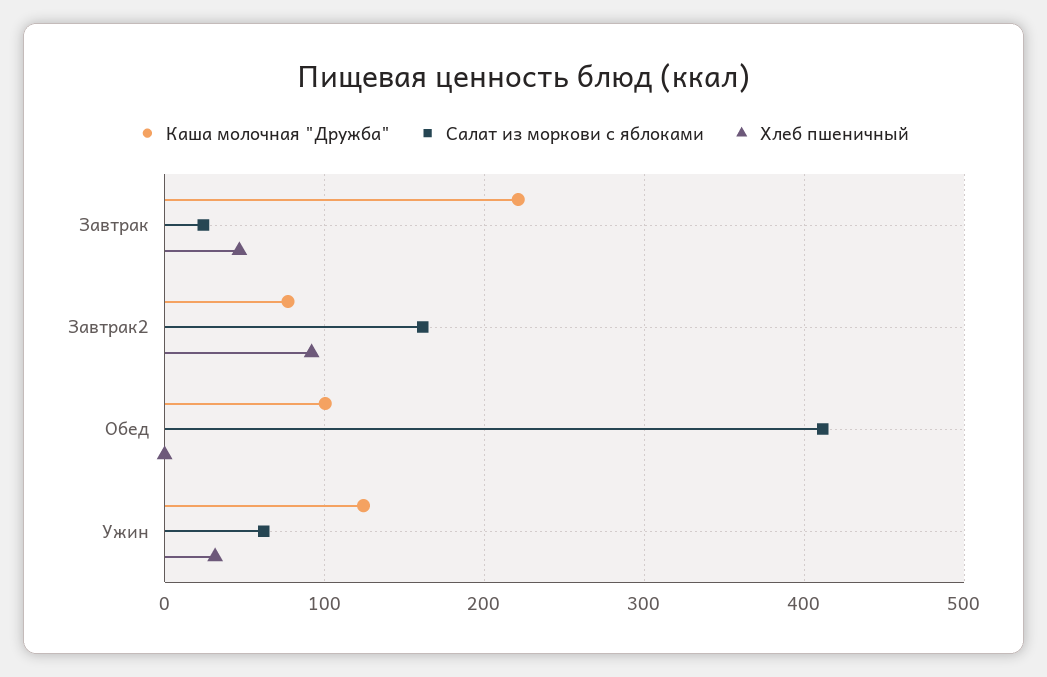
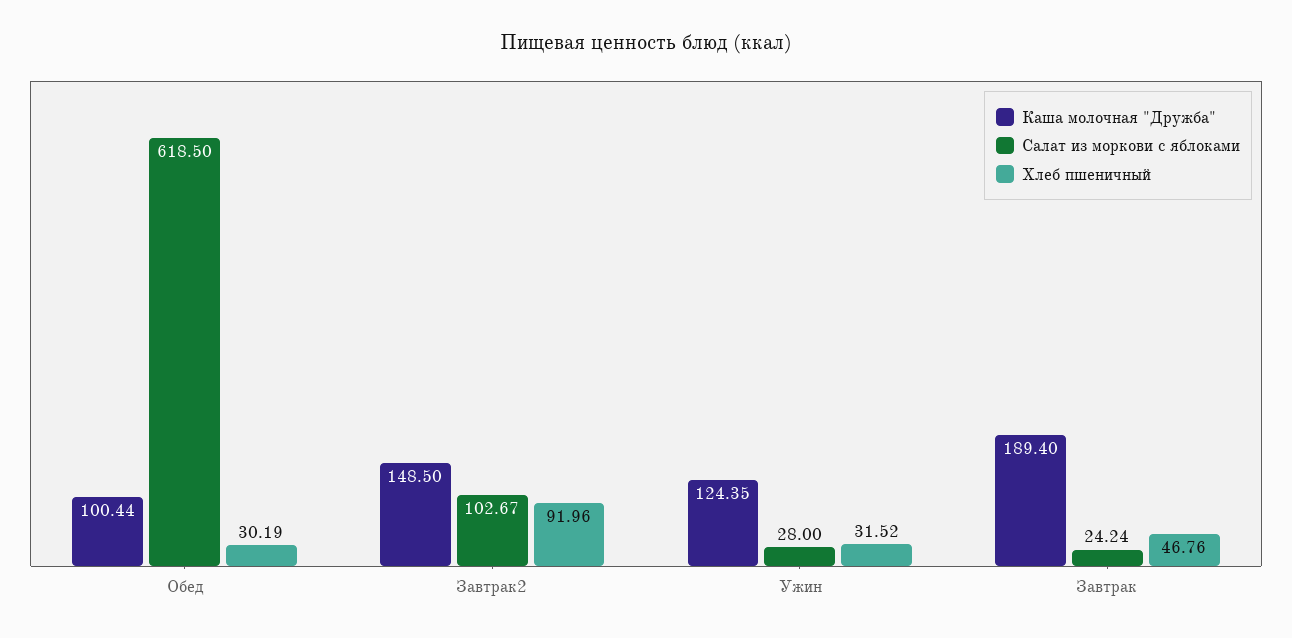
  {
    "Каша молочная \"Дружба\"": {
-     "Завтрак": 220,
+     "Завтрак": 189.4,
-     "Завтрак2": 80,
+     "Завтрак2": 148.5,
      "Обед": 100.44,
      "Ужин": 124.35
    },
    "Салат из моркови с яблоками": {
      "Завтрак": 24.24,
-     "Завтрак2": 160,
+     "Завтрак2": 102.67,
-     "Обед": 410,
+     "Обед": 618.5,
-     "Ужин": 60
+     "Ужин": 28
    },
    "Хлеб пшеничный": {
      "Завтрак": 46.76,
      "Завтрак2": 91.96,
-     "Обед": 0,
+     "Обед": 30.19,
      "Ужин": 31.52
    }
  }

